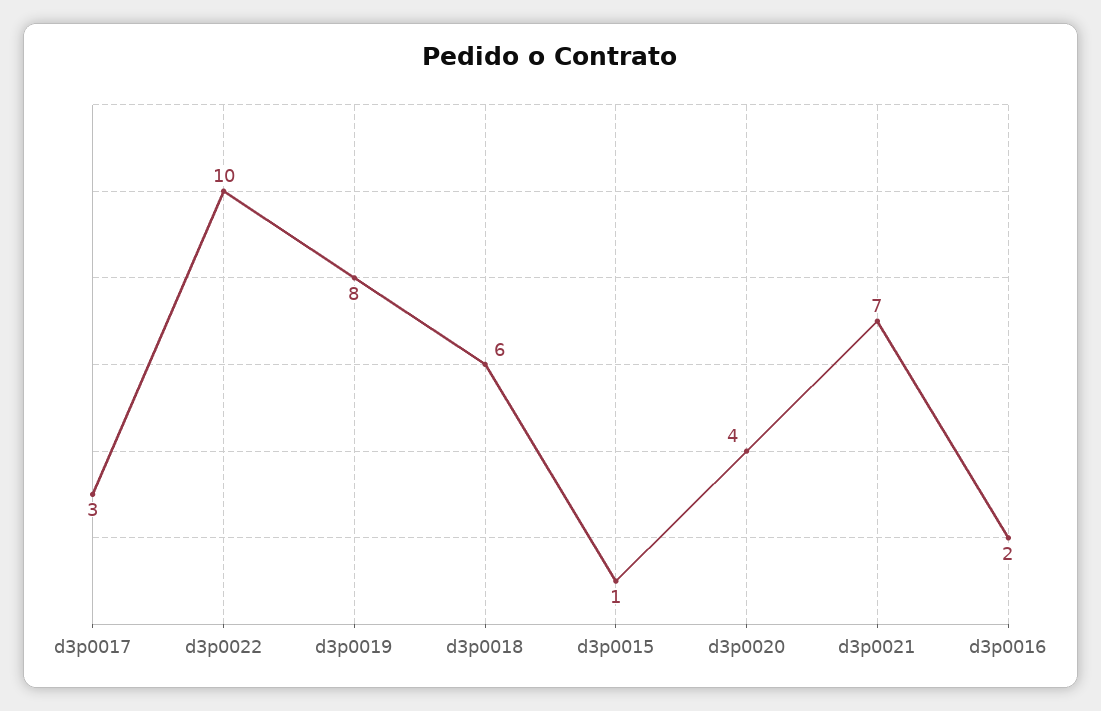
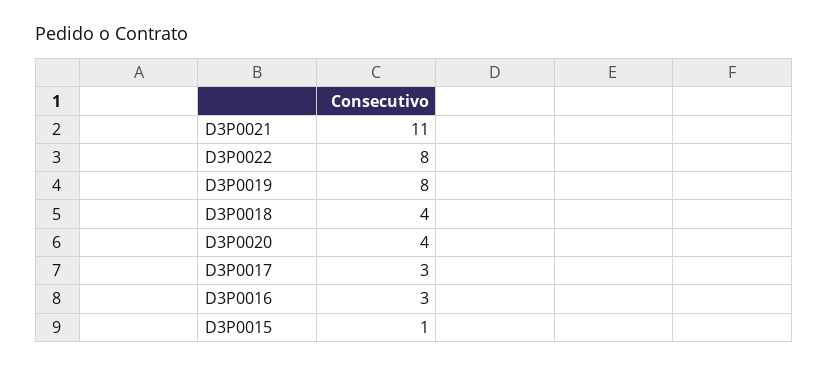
  {
    "d3p0017": 3,
-   "d3p0022": 10,
+   "d3p0022": 8,
    "d3p0019": 8,
-   "d3p0018": 6,
+   "d3p0018": 4,
    "d3p0015": 1,
    "d3p0020": 4,
-   "d3p0021": 7,
+   "d3p0021": 11,
-   "d3p0016": 2
+   "d3p0016": 3
  }

